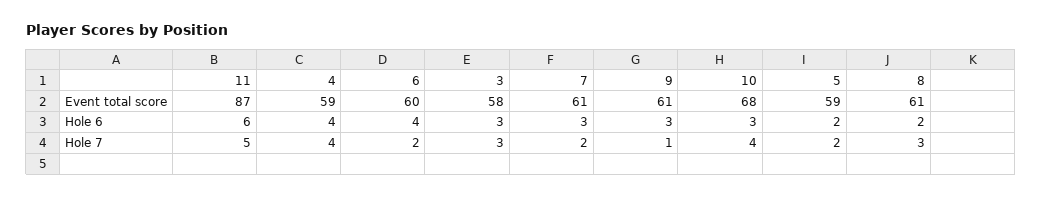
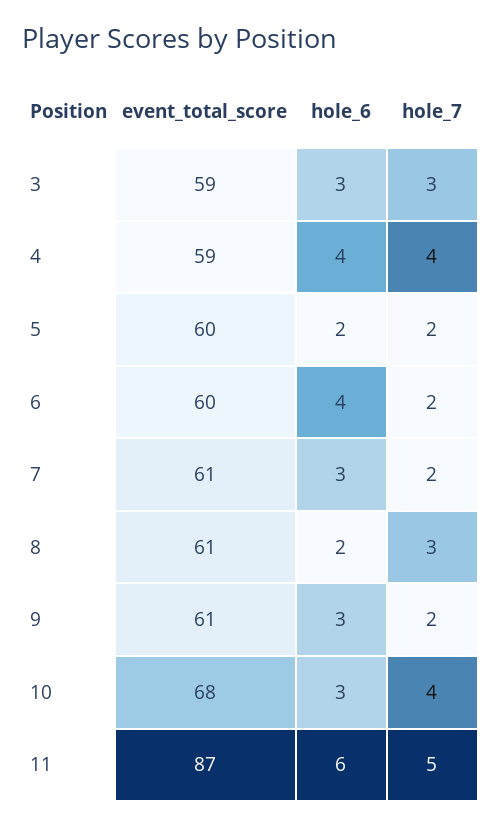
  {
    "11": {
      "Event total score": 87,
      "Hole 6": 6,
      "Hole 7": 5
    },
    "4": {
      "Event total score": 59,
      "Hole 6": 4,
      "Hole 7": 4
    },
    "6": {
      "Event total score": 60,
      "Hole 6": 4,
      "Hole 7": 2
    },
    "3": {
-     "Event total score": 58,
+     "Event total score": 59,
      "Hole 6": 3,
      "Hole 7": 3
    },
    "7": {
      "Event total score": 61,
      "Hole 6": 3,
      "Hole 7": 2
    },
    "9": {
      "Event total score": 61,
      "Hole 6": 3,
-     "Hole 7": 1
+     "Hole 7": 2
    },
    "10": {
      "Event total score": 68,
      "Hole 6": 3,
      "Hole 7": 4
    },
    "5": {
-     "Event total score": 59,
+     "Event total score": 60,
      "Hole 6": 2,
      "Hole 7": 2
    },
    "8": {
      "Event total score": 61,
      "Hole 6": 2,
      "Hole 7": 3
    }
  }

